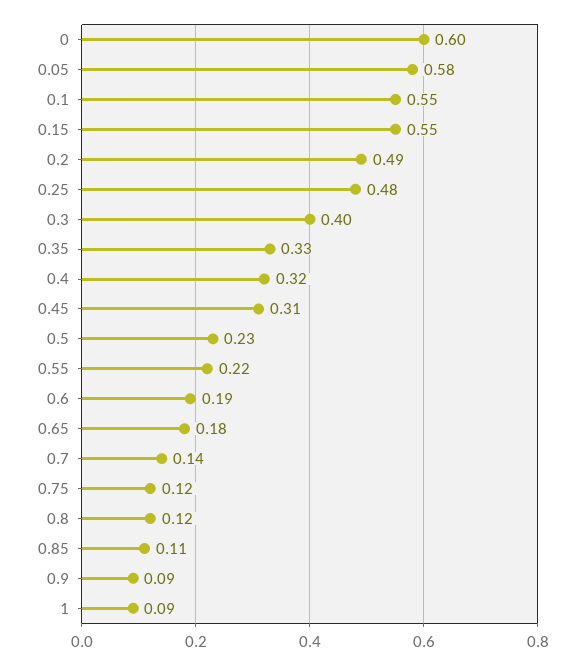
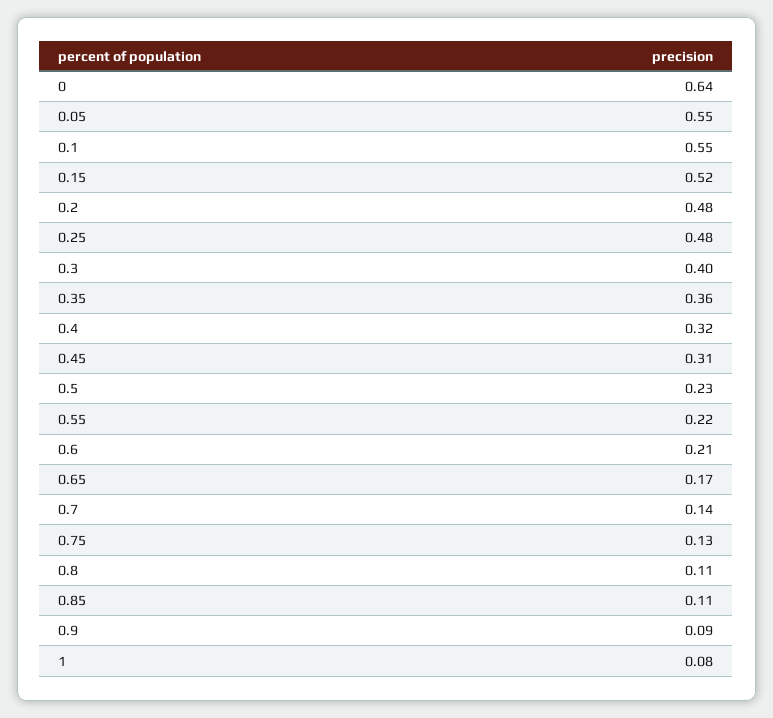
  {
-   "0": 0.6,
+   "0": 0.64,
-   "0.05": 0.58,
+   "0.05": 0.55,
    "0.1": 0.55,
-   "0.15": 0.55,
+   "0.15": 0.52,
-   "0.2": 0.49,
+   "0.2": 0.48,
    "0.25": 0.48,
    "0.3": 0.4,
-   "0.35": 0.33,
+   "0.35": 0.36,
    "0.4": 0.32,
    "0.45": 0.31,
    "0.5": 0.23,
    "0.55": 0.22,
-   "0.6": 0.19,
+   "0.6": 0.21,
-   "0.65": 0.18,
+   "0.65": 0.17,
    "0.7": 0.14,
-   "0.75": 0.12,
+   "0.75": 0.13,
-   "0.8": 0.12,
+   "0.8": 0.11,
    "0.85": 0.11,
    "0.9": 0.09,
-   "1": 0.09
+   "1": 0.08
  }

